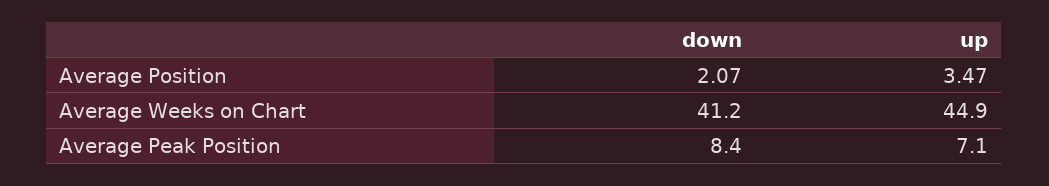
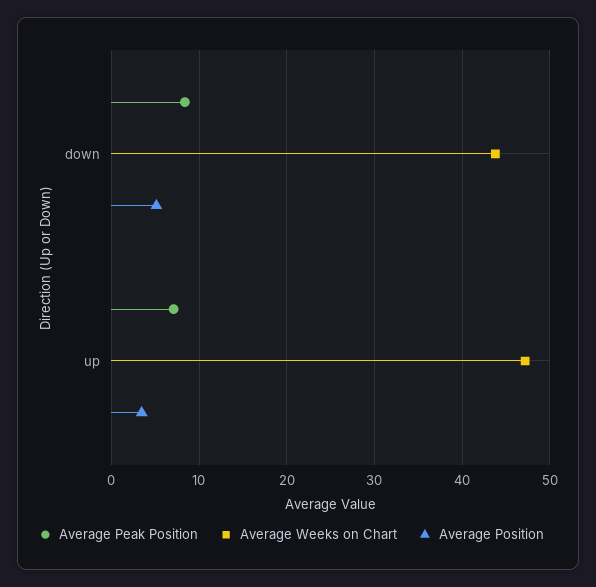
  {
    "Average Position": {
-     "down": 2.07,
+     "down": 5,
      "up": 3.47
    },
    "Average Weeks on Chart": {
-     "down": 41.2,
+     "down": 44,
-     "up": 44.9
+     "up": 47
    },
    "Average Peak Position": {
      "down": 8.4,
      "up": 7.1
    }
  }

